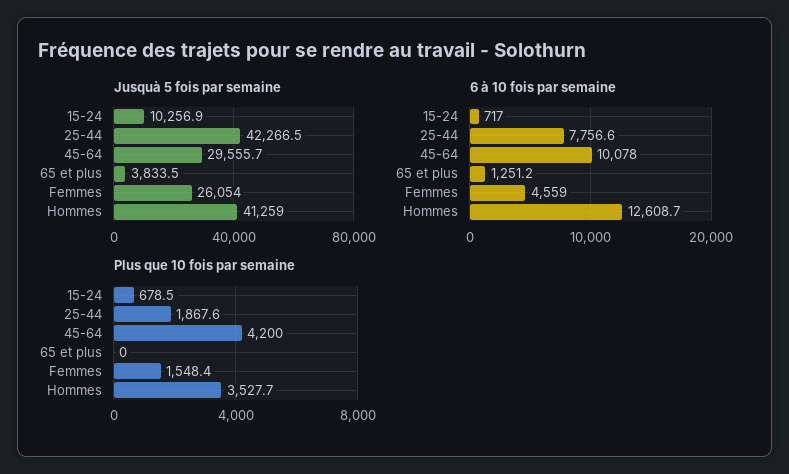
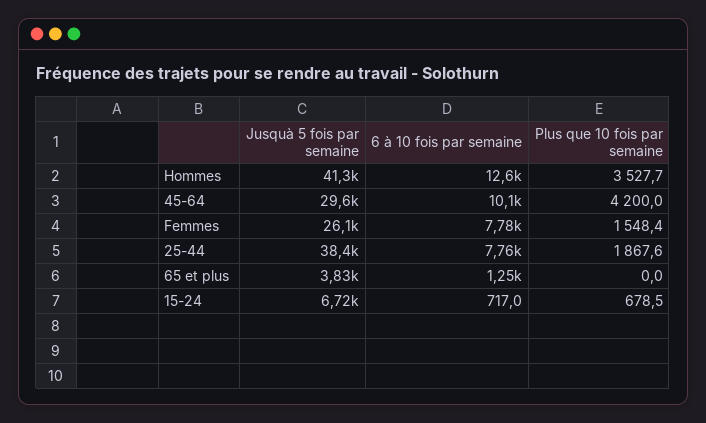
  {
    "Jusquà 5 fois par semaine": {
-     "15-24": 10256.9,
+     "15-24": 6720,
-     "25-44": 42266.5,
+     "25-44": 38400,
      "45-64": 29555.7,
      "65 et plus": 3833.5,
      "Femmes": 26054,
      "Hommes": 41259
    },
    "6 à 10 fois par semaine": {
      "15-24": 717,
      "25-44": 7756.6,
      "45-64": 10078,
      "65 et plus": 1251.2,
-     "Femmes": 4559,
+     "Femmes": 7780,
      "Hommes": 12608.7
    },
    "Plus que 10 fois par semaine": {
      "15-24": 678.5,
      "25-44": 1867.6,
      "45-64": 4200,
      "65 et plus": 0,
      "Femmes": 1548.4,
      "Hommes": 3527.7
    }
  }

